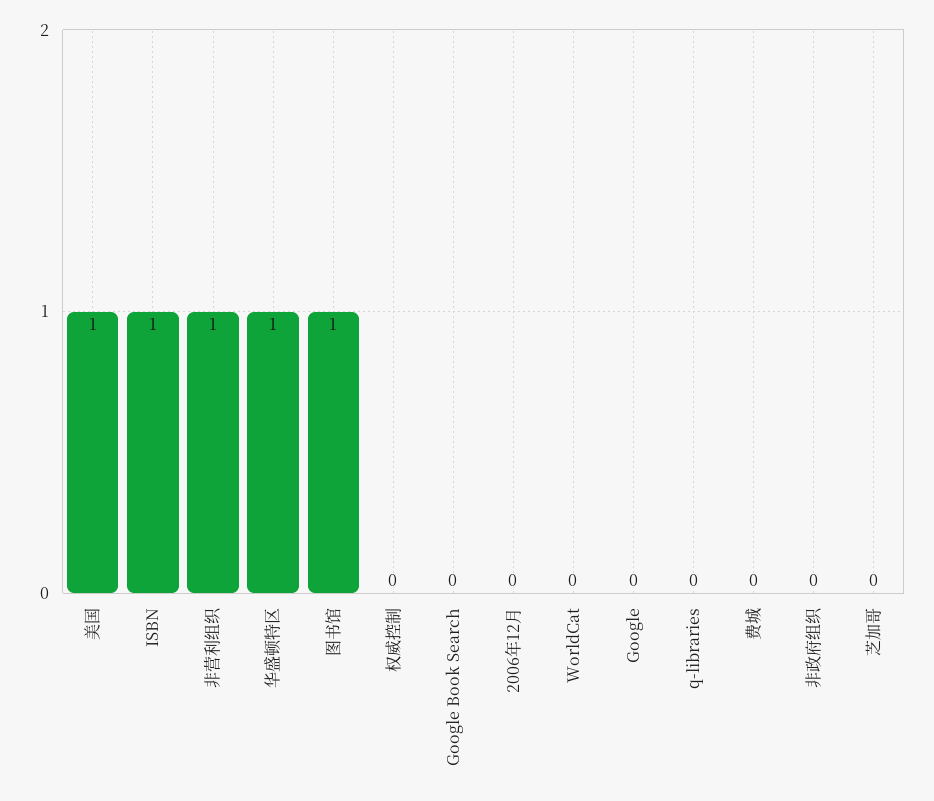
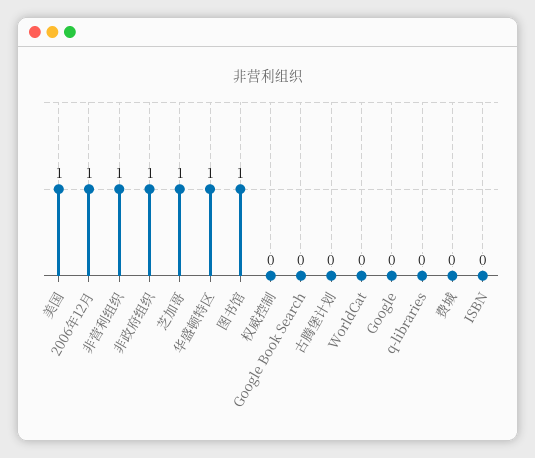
  {
    "美国": 1,
-   "ISBN": 1,
+   "ISBN": 0,
    "非营利组织": 1,
    "华盛顿特区": 1,
    "图书馆": 1,
    "权威控制": 0,
    "Google Book Search": 0,
-   "2006年12月": 0,
+   "2006年12月": 1,
    "WorldCat": 0,
    "Google": 0,
    "q-libraries": 0,
    "费城": 0,
-   "非政府组织": 0,
+   "非政府组织": 1,
-   "芝加哥": 0
+   "芝加哥": 1,
+   "古腾堡计划": 0
  }

